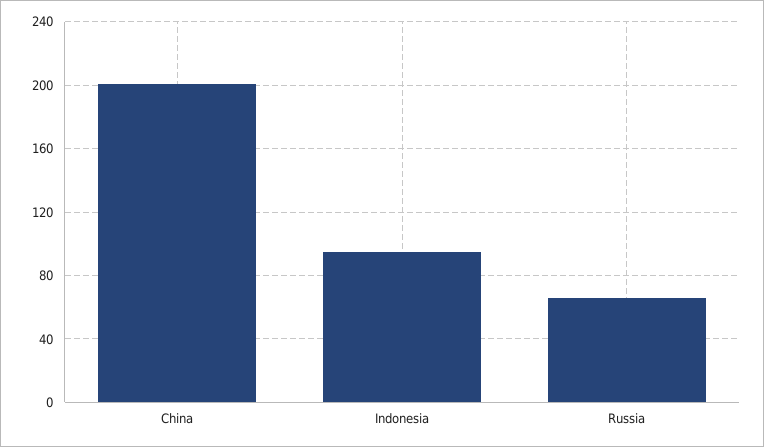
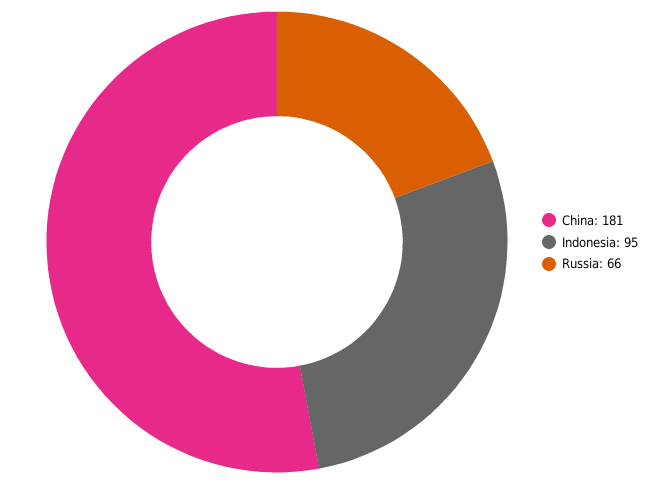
  {
-   "China": 200,
+   "China": 181,
    "Indonesia": 95,
    "Russia": 66
  }

